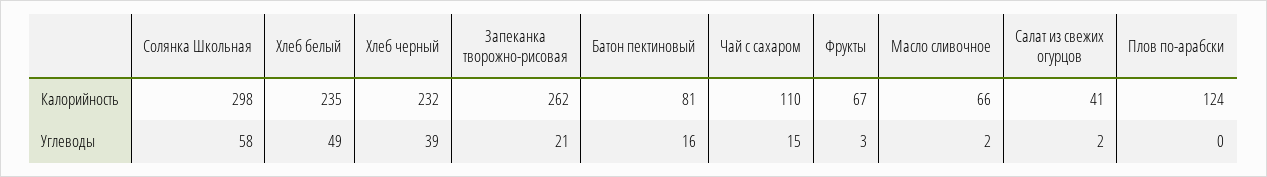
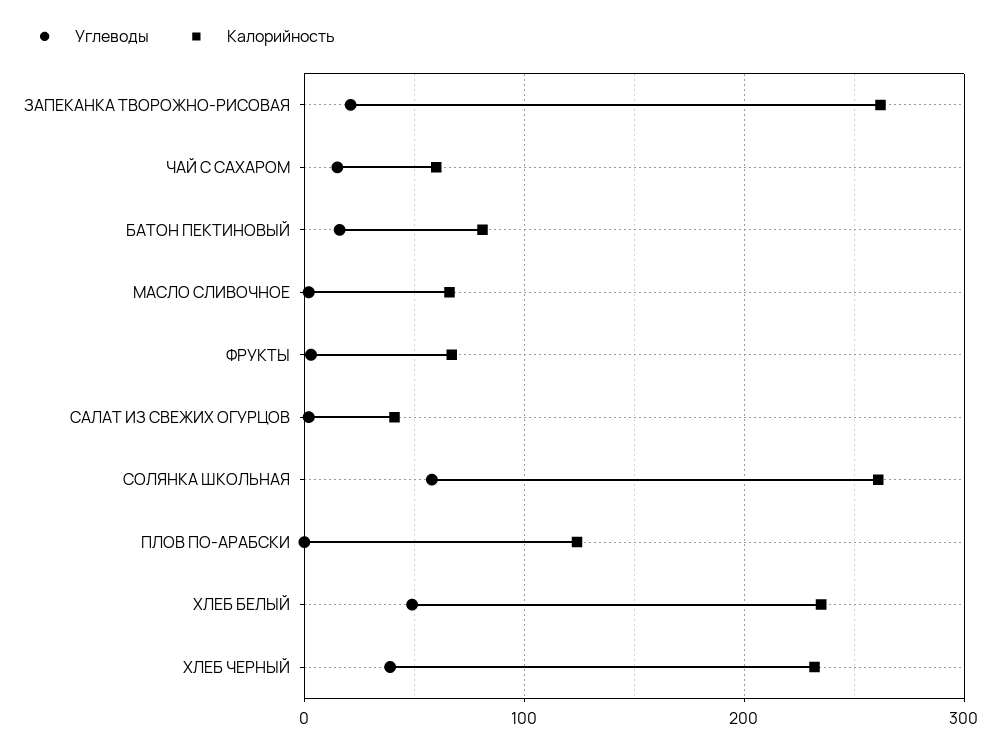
  {
    "Калорийность": {
-     "Солянка Школьная": 298,
+     "Солянка Школьная": 260,
      "Хлеб белый": 235,
      "Хлеб черный": 232,
      "Запеканка творожно-рисовая": 262,
      "Батон пектиновый": 81,
-     "Чай с сахаром": 110,
+     "Чай с сахаром": 60,
      "Фрукты": 67,
      "Масло сливочное": 66,
      "Салат из свежих огурцов": 41,
      "Плов по-арабски": 124
    },
    "Углеводы": {
      "Солянка Школьная": 58,
      "Хлеб белый": 49,
      "Хлеб черный": 39,
      "Запеканка творожно-рисовая": 21,
      "Батон пектиновый": 16,
      "Чай с сахаром": 15,
      "Фрукты": 3,
      "Масло сливочное": 2,
      "Салат из свежих огурцов": 2,
      "Плов по-арабски": 0
    }
  }

